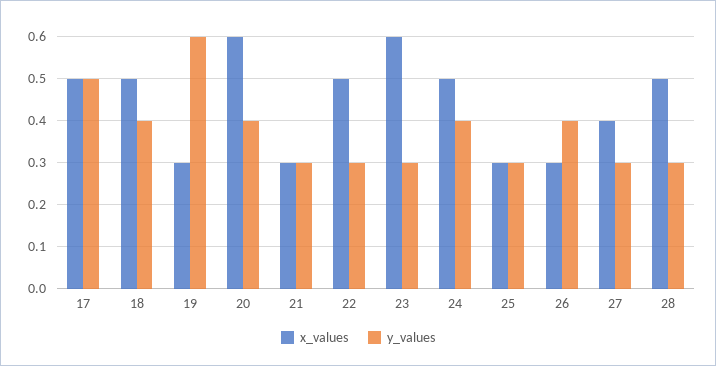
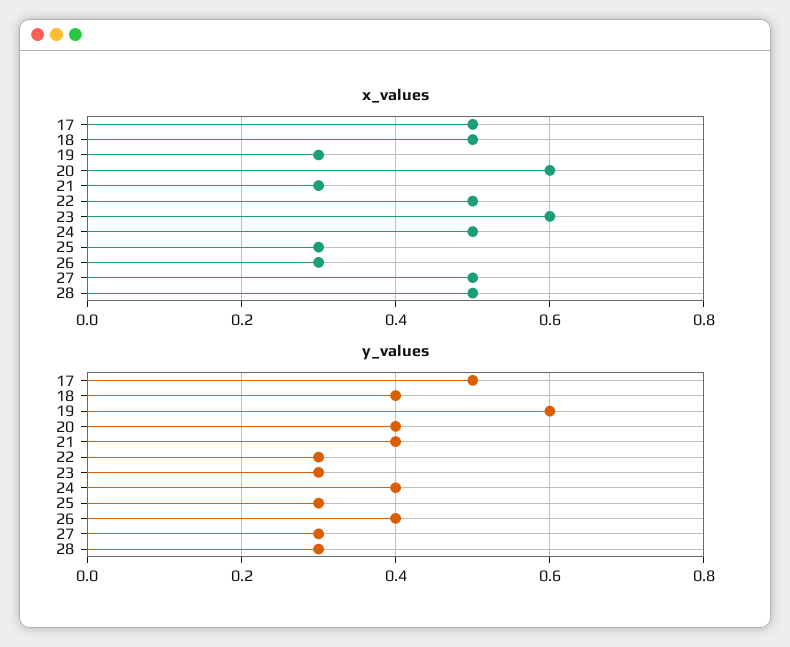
  {
    "x_values": {
      "17": 0.5,
      "18": 0.5,
      "19": 0.3,
      "20": 0.6,
      "21": 0.3,
      "22": 0.5,
      "23": 0.6,
      "24": 0.5,
      "25": 0.3,
      "26": 0.3,
-     "27": 0.4,
+     "27": 0.5,
      "28": 0.5
    },
    "y_values": {
      "17": 0.5,
      "18": 0.4,
      "19": 0.6,
      "20": 0.4,
-     "21": 0.3,
+     "21": 0.4,
      "22": 0.3,
      "23": 0.3,
      "24": 0.4,
      "25": 0.3,
      "26": 0.4,
      "27": 0.3,
      "28": 0.3
    }
  }

